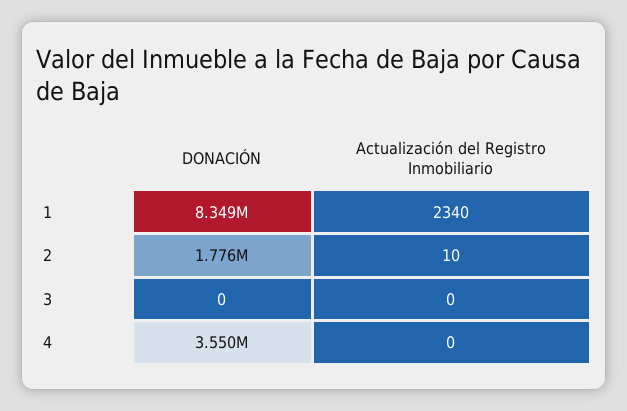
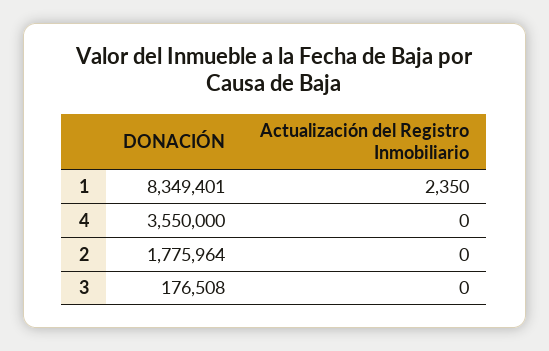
  {
    "DONACIÓN": {
      "1": 8349401,
      "2": 1775964,
-     "3": 0,
+     "3": 176508,
      "4": 3550000
    },
    "Actualización del Registro Inmobiliario": {
-     "1": 2340,
+     "1": 2350,
-     "2": 10,
+     "2": 0,
      "3": 0,
      "4": 0
    }
  }

